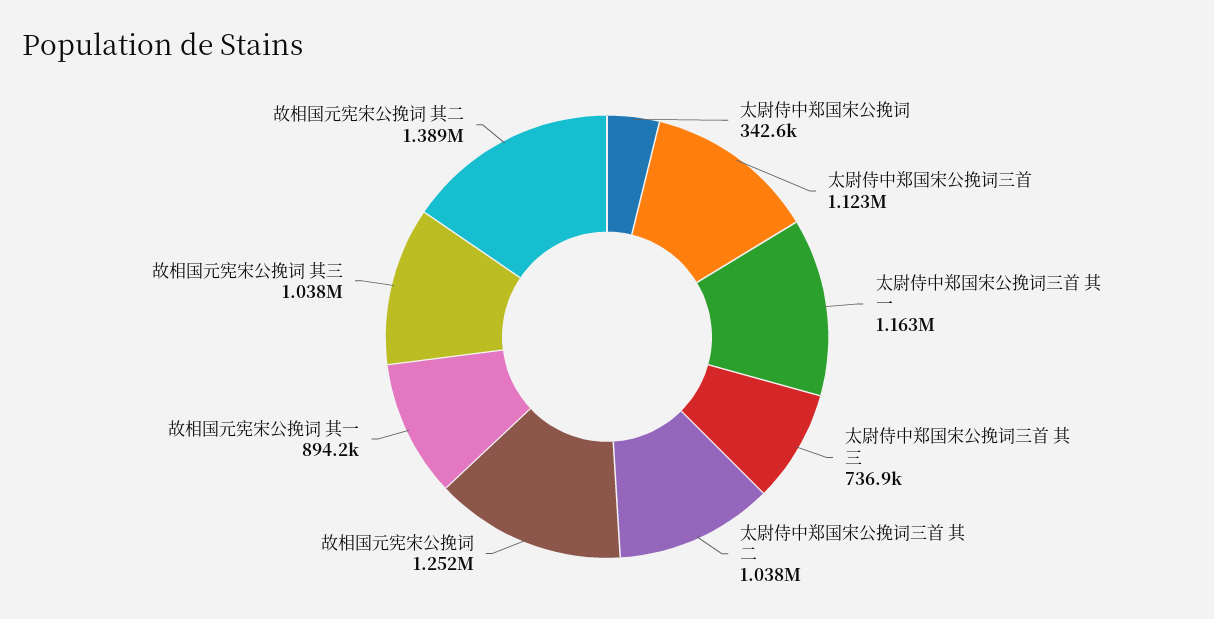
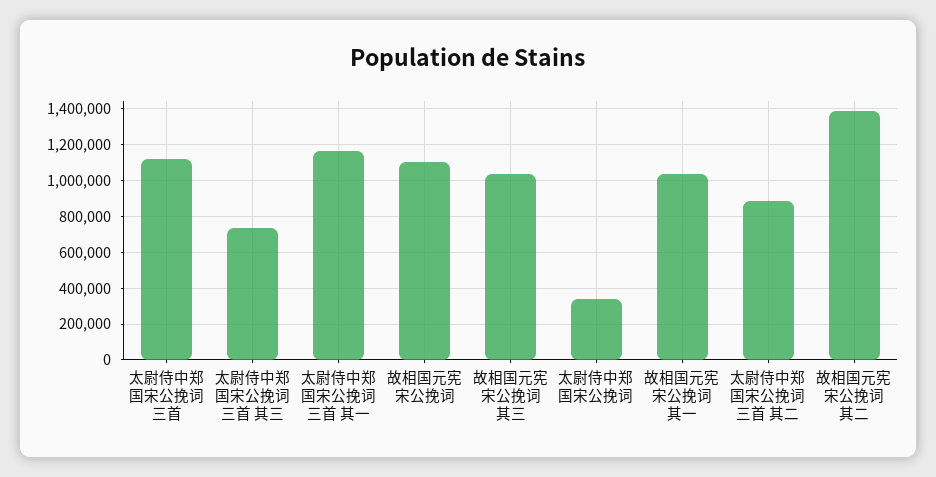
  {
    "太尉侍中郑国宋公挽词": 342600,
    "太尉侍中郑国宋公挽词三首": 1123000,
    "太尉侍中郑国宋公挽词三首 其一": 1163000,
    "太尉侍中郑国宋公挽词三首 其三": 736900,
-   "太尉侍中郑国宋公挽词三首 其二": 1038000,
+   "太尉侍中郑国宋公挽词三首 其二": 900000,
-   "故相国元宪宋公挽词": 1252000,
+   "故相国元宪宋公挽词": 1100000,
-   "故相国元宪宋公挽词 其一": 894200,
+   "故相国元宪宋公挽词 其一": 1050000,
    "故相国元宪宋公挽词 其三": 1038000,
    "故相国元宪宋公挽词 其二": 1389000
  }

